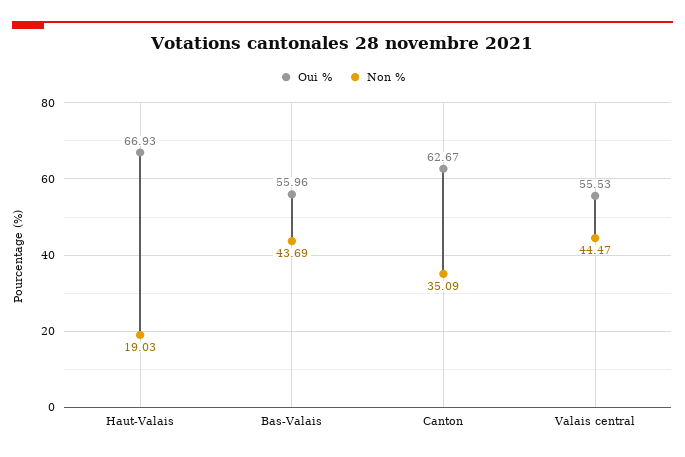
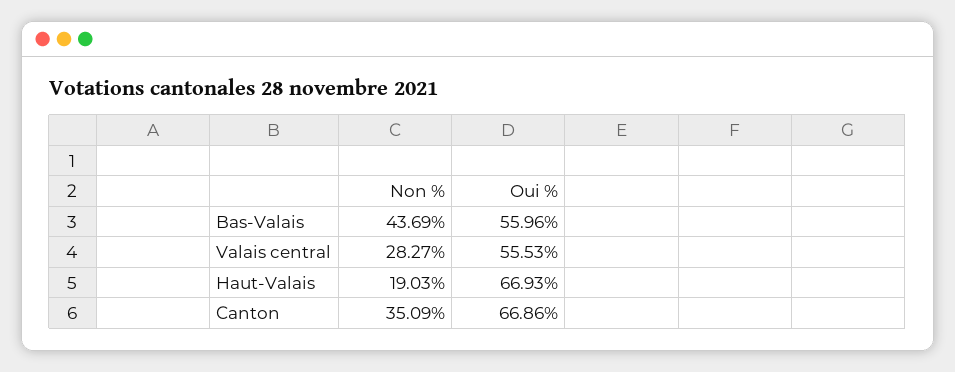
  {
    "Oui %": {
      "Haut-Valais": 66.93,
      "Bas-Valais": 55.96,
-     "Canton": 62.67,
+     "Canton": 66.86,
      "Valais central": 55.53
    },
    "Non %": {
      "Haut-Valais": 19.03,
      "Bas-Valais": 43.69,
      "Canton": 35.09,
-     "Valais central": 44.47
+     "Valais central": 28.27
    }
  }

